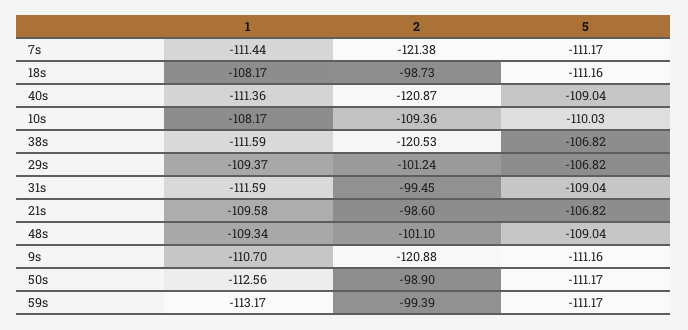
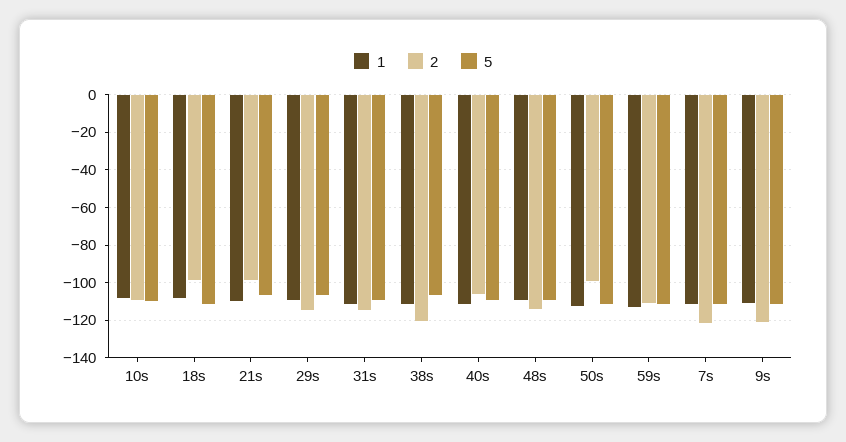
  {
    "1": {
      "7s": -111.44,
      "18s": -108.17,
      "40s": -111.36,
      "10s": -108.17,
      "38s": -111.59,
      "29s": -109.37,
      "31s": -111.59,
      "21s": -109.58,
      "48s": -109.34,
      "9s": -110.7,
      "50s": -112.56,
      "59s": -113.17
    },
    "2": {
      "7s": -121.38,
      "18s": -98.73,
-     "40s": -120.87,
+     "40s": -105,
      "10s": -109.36,
      "38s": -120.53,
-     "29s": -101.24,
+     "29s": -115,
-     "31s": -99.45,
+     "31s": -115,
      "21s": -98.6,
-     "48s": -101.1,
+     "48s": -115,
      "9s": -120.88,
      "50s": -98.9,
-     "59s": -99.39
+     "59s": -110
    },
    "5": {
      "7s": -111.17,
      "18s": -111.16,
      "40s": -109.04,
      "10s": -110.03,
      "38s": -106.82,
      "29s": -106.82,
      "31s": -109.04,
      "21s": -106.82,
      "48s": -109.04,
      "9s": -111.16,
      "50s": -111.17,
      "59s": -111.17
    }
  }

